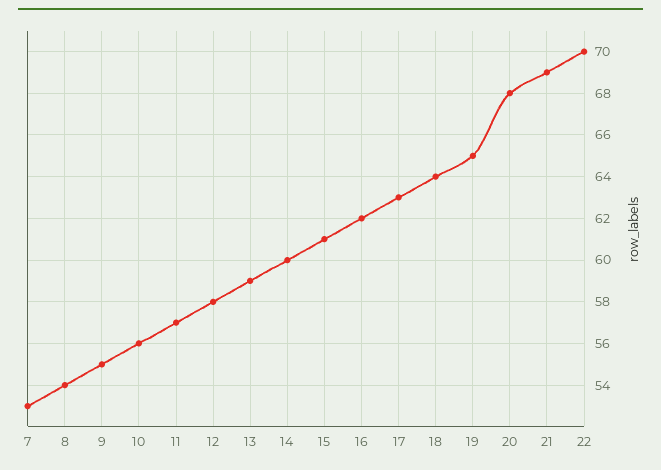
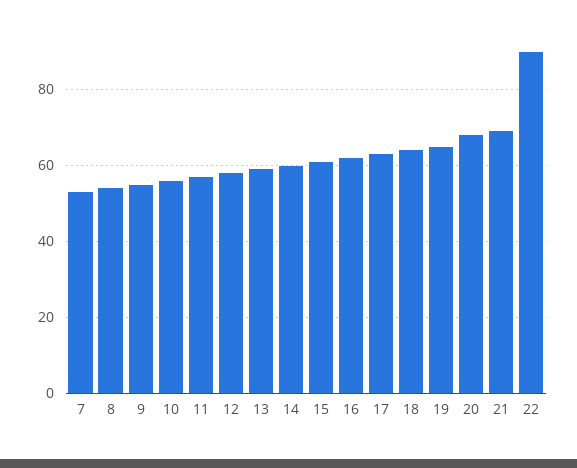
  {
    "7": 53,
    "8": 54,
    "9": 55,
    "10": 56,
    "11": 57,
    "12": 58,
    "13": 59,
    "14": 60,
    "15": 61,
    "16": 62,
    "17": 63,
    "18": 64,
    "19": 65,
    "20": 68,
    "21": 69,
-   "22": 70
+   "22": 90
  }

